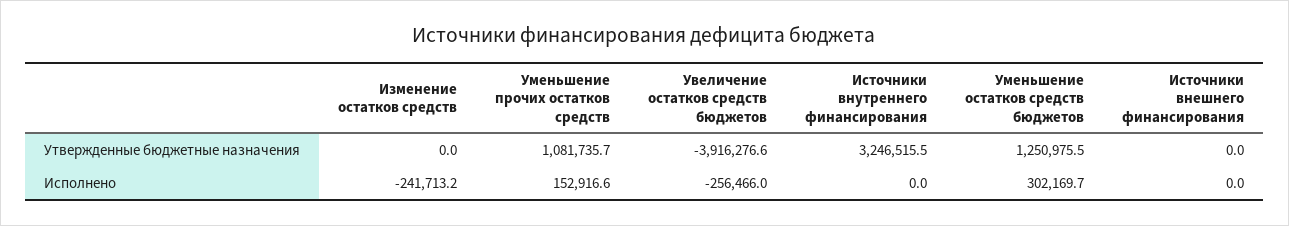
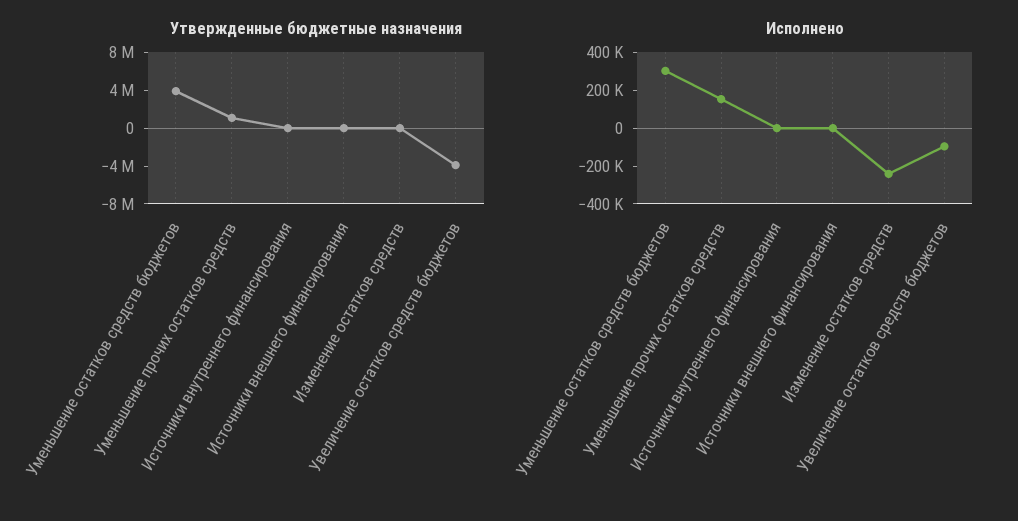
  {
    "Утвержденные бюджетные назначения": {
      "Изменение остатков средств": 0,
      "Уменьшение прочих остатков средств": 1081735.7,
      "Увеличение остатков средств бюджетов": -3916276.6,
-     "Источники внутреннего финансирования": 3246515.5,
+     "Источники внутреннего финансирования": 0,
-     "Уменьшение остатков средств бюджетов": 1250975.5,
+     "Уменьшение остатков средств бюджетов": 4000000,
      "Источники внешнего финансирования": 0
    },
    "Исполнено": {
      "Изменение остатков средств": -241713.2,
      "Уменьшение прочих остатков средств": 152916.6,
-     "Увеличение остатков средств бюджетов": -256466,
+     "Увеличение остатков средств бюджетов": -100000,
      "Источники внутреннего финансирования": 0,
      "Уменьшение остатков средств бюджетов": 302169.7,
      "Источники внешнего финансирования": 0
    }
  }

